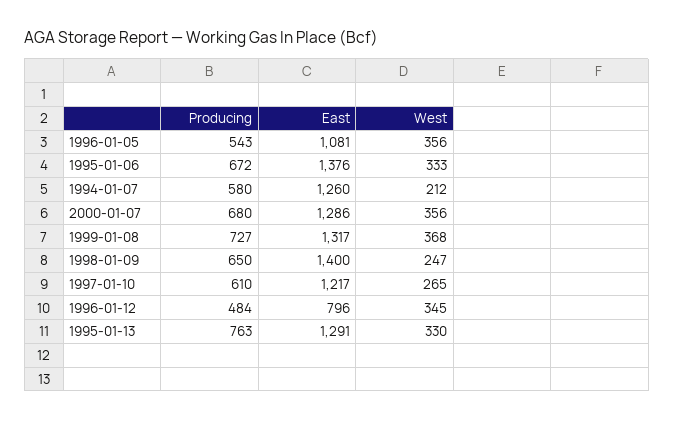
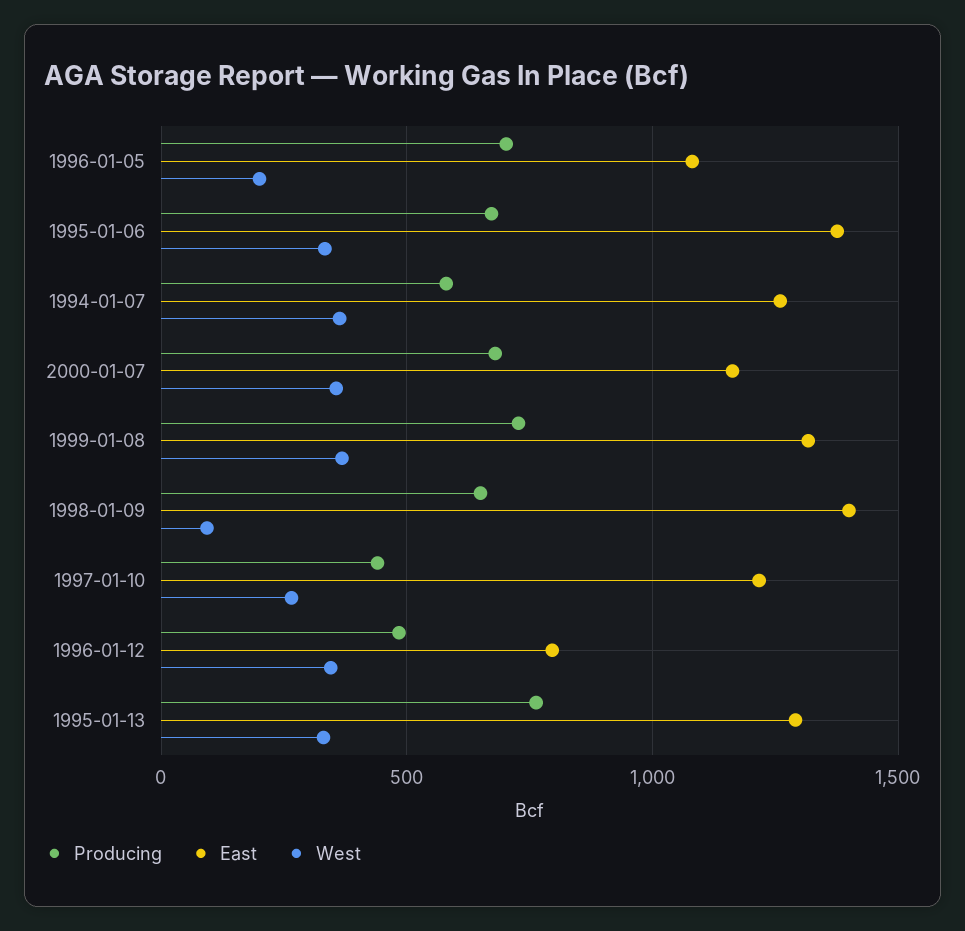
  {
    "Producing": {
-     "1996-01-05": 543,
+     "1996-01-05": 700,
      "1995-01-06": 672,
      "1994-01-07": 580,
      "2000-01-07": 680,
      "1999-01-08": 727,
      "1998-01-09": 650,
-     "1997-01-10": 610,
+     "1997-01-10": 450,
      "1996-01-12": 484,
      "1995-01-13": 763
    },
    "East": {
      "1996-01-05": 1081,
      "1995-01-06": 1376,
      "1994-01-07": 1260,
-     "2000-01-07": 1286,
+     "2000-01-07": 1150,
      "1999-01-08": 1317,
      "1998-01-09": 1400,
      "1997-01-10": 1217,
      "1996-01-12": 796,
      "1995-01-13": 1291
    },
    "West": {
-     "1996-01-05": 356,
+     "1996-01-05": 200,
      "1995-01-06": 333,
-     "1994-01-07": 212,
+     "1994-01-07": 350,
      "2000-01-07": 356,
      "1999-01-08": 368,
-     "1998-01-09": 247,
+     "1998-01-09": 100,
      "1997-01-10": 265,
      "1996-01-12": 345,
      "1995-01-13": 330
    }
  }

